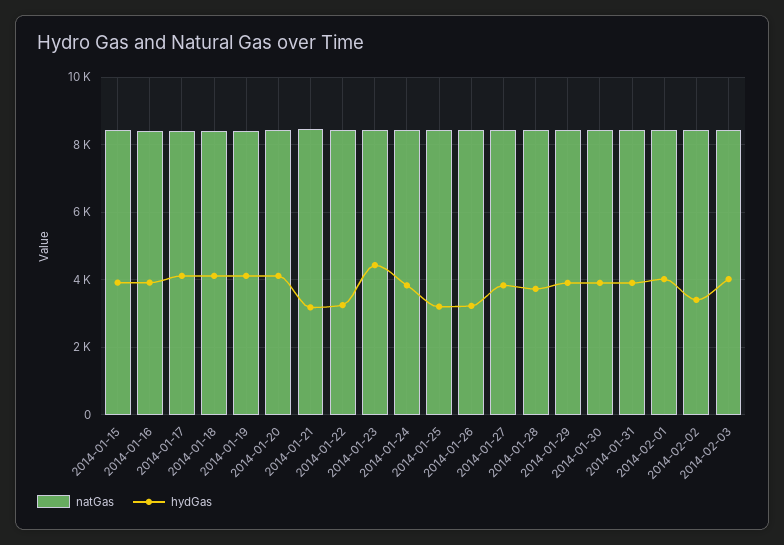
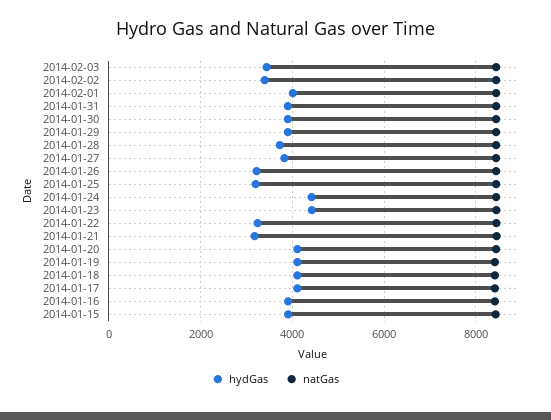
  {
    "natGas": {
      "2014-01-15": 8400,
      "2014-01-16": 8400,
      "2014-01-17": 8400,
      "2014-01-18": 8400,
      "2014-01-19": 8400,
      "2014-01-20": 8400,
      "2014-01-21": 8400,
      "2014-01-22": 8400,
      "2014-01-23": 8400,
      "2014-01-24": 8400,
      "2014-01-25": 8400,
      "2014-01-26": 8400,
      "2014-01-27": 8400,
      "2014-01-28": 8400,
      "2014-01-29": 8400,
      "2014-01-30": 8400,
      "2014-01-31": 8400,
      "2014-02-01": 8400,
      "2014-02-02": 8400,
      "2014-02-03": 8400
    },
    "hydGas": {
      "2014-01-15": 4000,
      "2014-01-16": 4000,
      "2014-01-17": 4200,
      "2014-01-18": 4200,
      "2014-01-19": 4200,
      "2014-01-20": 4200,
      "2014-01-21": 3200,
      "2014-01-22": 3200,
      "2014-01-23": 4400,
-     "2014-01-24": 3800,
+     "2014-01-24": 4400,
      "2014-01-25": 3200,
      "2014-01-26": 3200,
      "2014-01-27": 3800,
      "2014-01-28": 3800,
      "2014-01-29": 4000,
      "2014-01-30": 4000,
      "2014-01-31": 4000,
      "2014-02-01": 4000,
      "2014-02-02": 3400,
-     "2014-02-03": 4000
+     "2014-02-03": 3400
    }
  }

